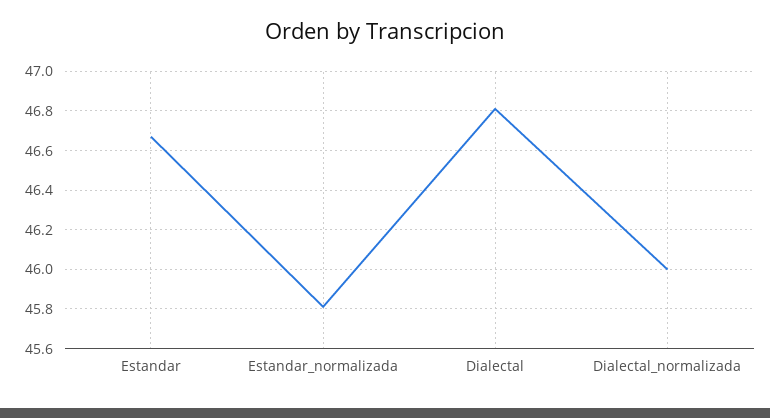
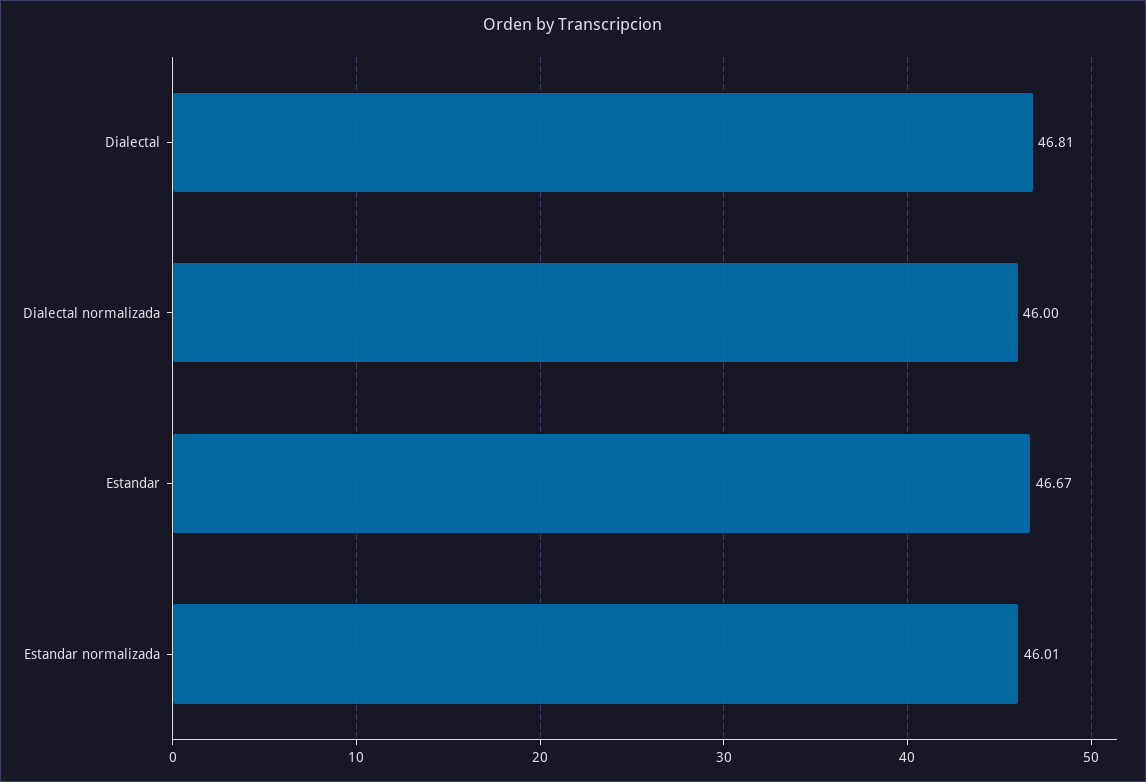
  {
    "Estandar": 46.67,
-   "Estandar_normalizada": 45.8,
+   "Estandar_normalizada": 46.01,
    "Dialectal": 46.81,
    "Dialectal_normalizada": 46
  }

